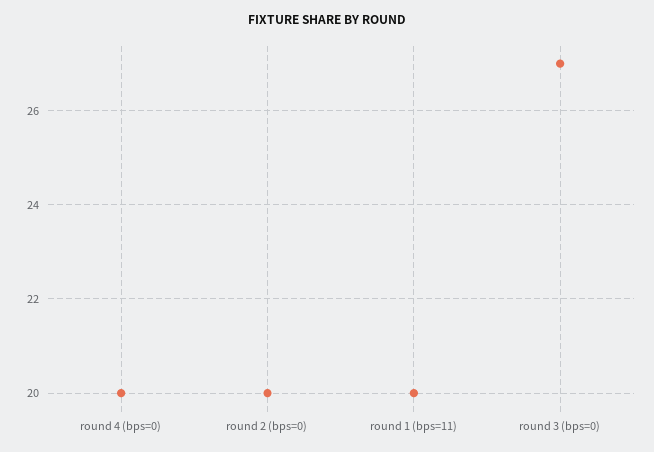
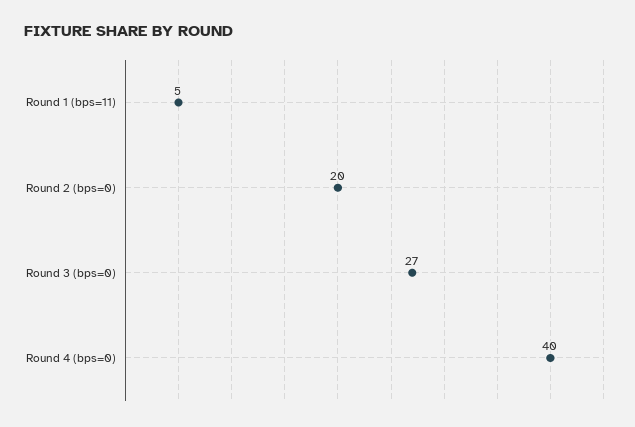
  {
-   "round 4 (bps=0)": 20,
+   "round 4 (bps=0)": 40,
    "round 2 (bps=0)": 20,
-   "round 1 (bps=11)": 20,
+   "round 1 (bps=11)": 5,
    "round 3 (bps=0)": 27
  }

